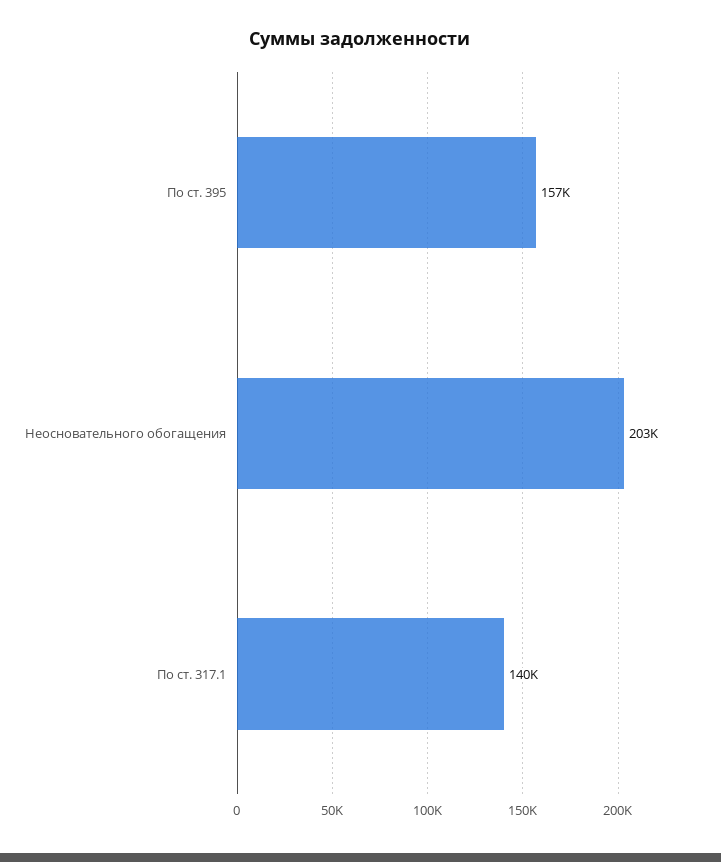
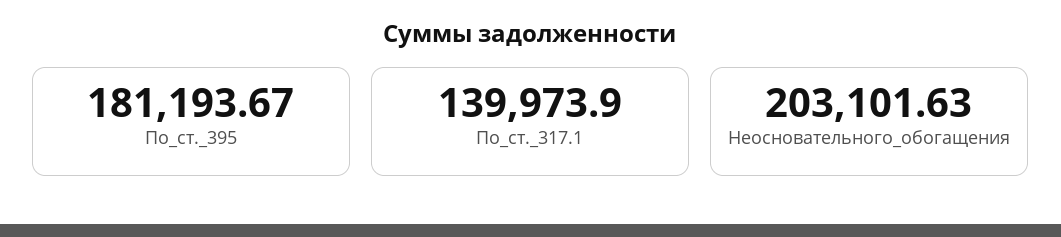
  {
-   "По ст. 395": 157000,
+   "По ст. 395": 181193.67,
    "Неосновательного обогащения": 203101.63,
    "По ст. 317.1": 139973.9
  }

